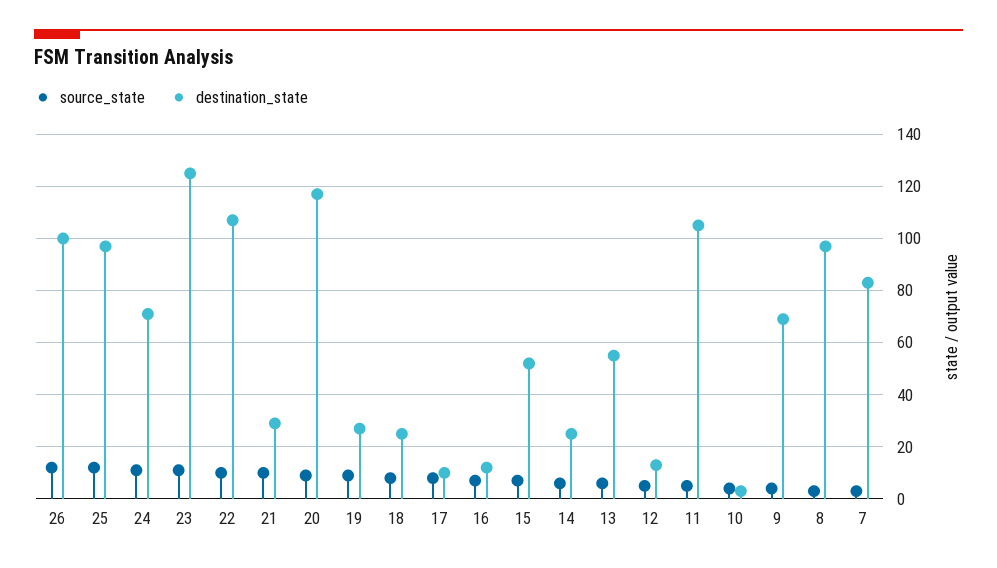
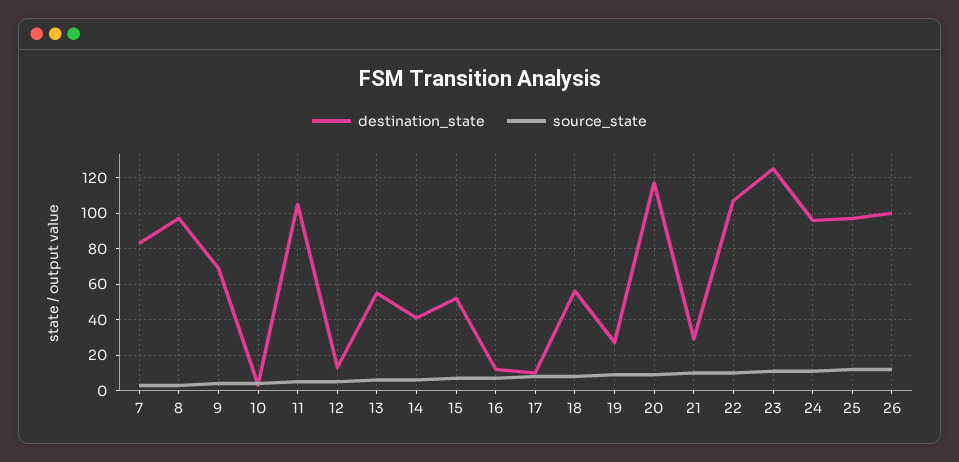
  {
    "source_state": {
      "26": 10,
      "25": 10,
      "24": 10,
      "23": 10,
      "22": 10,
      "21": 10,
      "20": 10,
      "19": 10,
      "18": 10,
      "17": 10,
      "16": 5,
      "15": 5,
      "14": 5,
      "13": 5,
      "12": 5,
      "11": 5,
      "10": 5,
      "9": 5,
      "8": 5,
      "7": 5
    },
    "destination_state": {
      "26": 100,
      "25": 95,
-     "24": 70,
+     "24": 95,
      "23": 125,
      "22": 105,
      "21": 30,
      "20": 115,
      "19": 25,
-     "18": 25,
+     "18": 55,
      "17": 10,
      "16": 10,
      "15": 50,
-     "14": 25,
+     "14": 40,
      "13": 55,
      "12": 15,
      "11": 105,
      "10": 5,
      "9": 70,
      "8": 95,
      "7": 85
    }
  }

